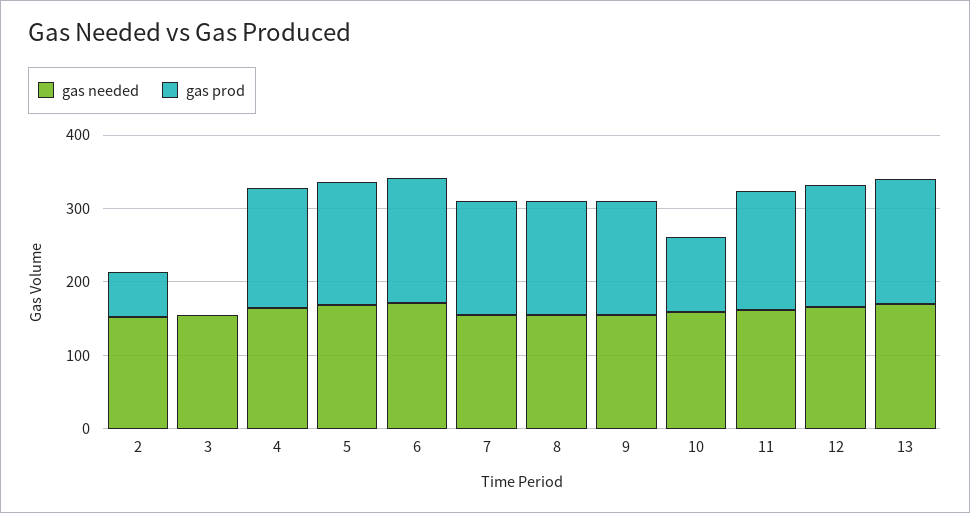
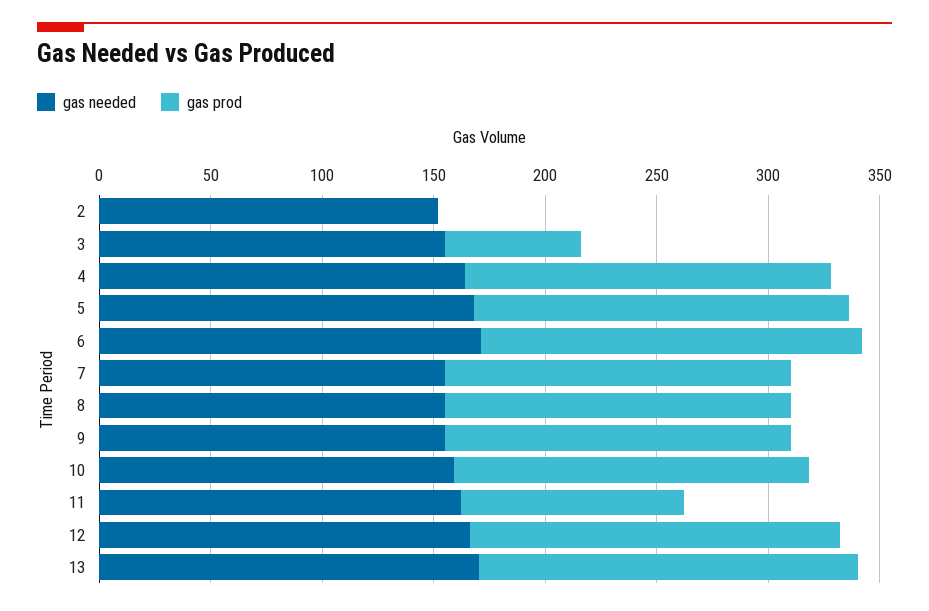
  {
    "gas needed": {
      "2": 150,
      "3": 160,
      "4": 160,
      "5": 170,
      "6": 170,
      "7": 160,
      "8": 160,
      "9": 160,
      "10": 160,
      "11": 160,
      "12": 170,
      "13": 170
    },
    "gas prod": {
-     "2": 60,
+     "2": 0,
-     "3": 0,
+     "3": 60,
      "4": 160,
      "5": 170,
      "6": 170,
      "7": 160,
      "8": 160,
      "9": 160,
-     "10": 100,
+     "10": 160,
-     "11": 160,
+     "11": 100,
      "12": 170,
      "13": 170
    }
  }

